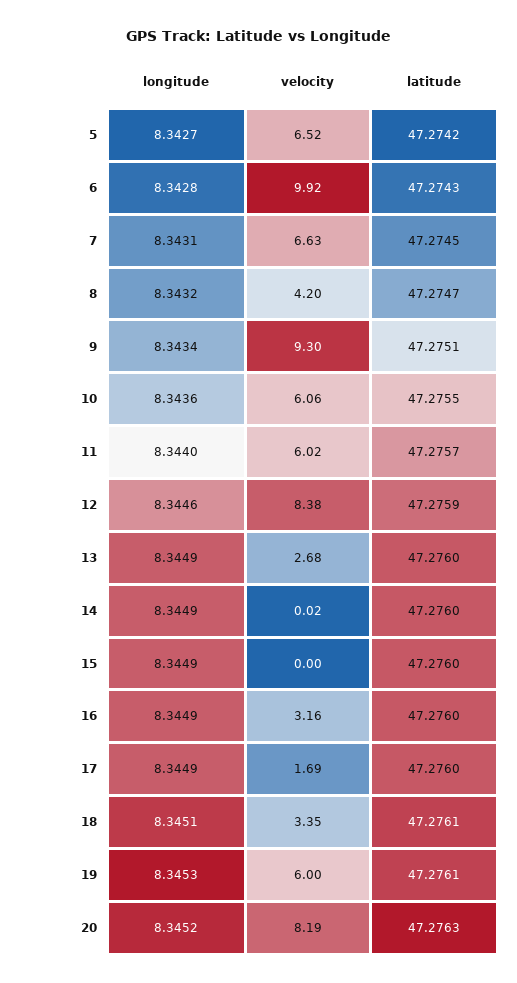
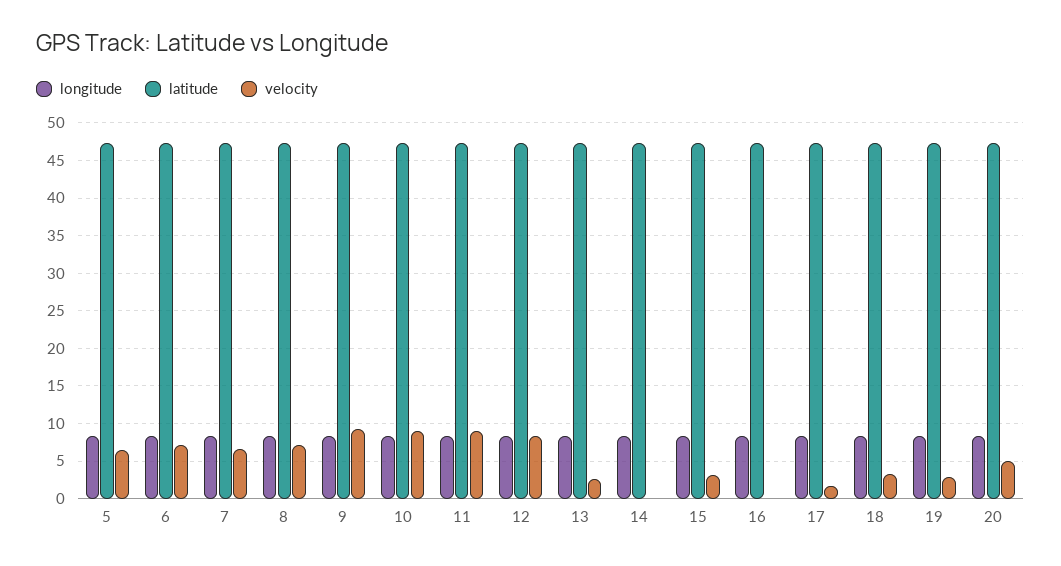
  {
    "longitude": {
      "5": 8.3427,
      "6": 8.3428,
      "7": 8.3431,
      "8": 8.3432,
      "9": 8.3434,
      "10": 8.3436,
      "11": 8.344,
      "12": 8.3446,
      "13": 8.3449,
      "14": 8.3449,
      "15": 8.3449,
      "16": 8.3449,
      "17": 8.3449,
      "18": 8.3451,
      "19": 8.3453,
      "20": 8.3452
    },
    "velocity": {
      "5": 6.52,
-     "6": 9.92,
+     "6": 7,
      "7": 6.63,
-     "8": 4.2,
+     "8": 7,
      "9": 9.3,
-     "10": 6.06,
+     "10": 9,
-     "11": 6.02,
+     "11": 9,
      "12": 8.38,
      "13": 2.68,
      "14": 0.02,
-     "15": 0,
+     "15": 3,
-     "16": 3.16,
+     "16": 0,
      "17": 1.69,
      "18": 3.35,
-     "19": 6,
+     "19": 3,
-     "20": 8.19
+     "20": 5
    },
    "latitude": {
      "5": 47.2742,
      "6": 47.2743,
      "7": 47.2745,
      "8": 47.2747,
      "9": 47.2751,
      "10": 47.2755,
      "11": 47.2757,
      "12": 47.2759,
      "13": 47.276,
      "14": 47.276,
      "15": 47.276,
      "16": 47.276,
      "17": 47.276,
      "18": 47.2761,
      "19": 47.2761,
      "20": 47.2763
    }
  }

